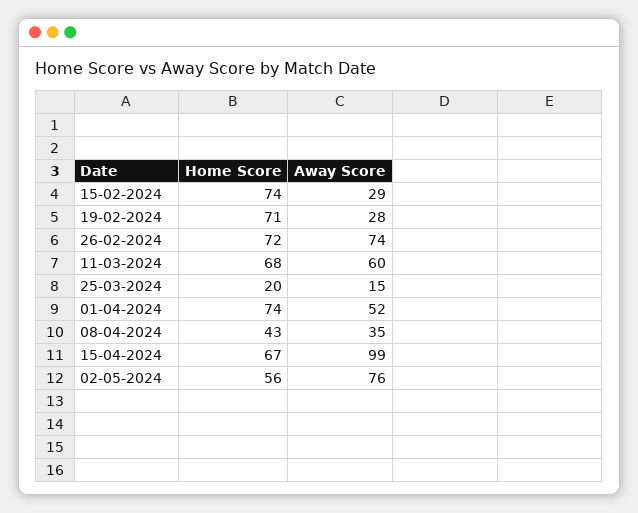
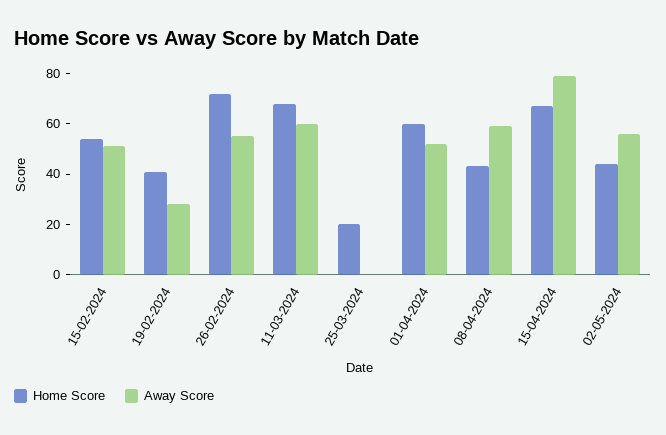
  {
    "Home Score": {
-     "15-02-2024": 74,
+     "15-02-2024": 55,
-     "19-02-2024": 71,
+     "19-02-2024": 40,
      "26-02-2024": 72,
      "11-03-2024": 68,
      "25-03-2024": 20,
-     "01-04-2024": 74,
+     "01-04-2024": 60,
      "08-04-2024": 43,
      "15-04-2024": 67,
-     "02-05-2024": 56
+     "02-05-2024": 45
    },
    "Away Score": {
-     "15-02-2024": 29,
+     "15-02-2024": 50,
      "19-02-2024": 28,
-     "26-02-2024": 74,
+     "26-02-2024": 55,
      "11-03-2024": 60,
-     "25-03-2024": 15,
+     "25-03-2024": 0,
      "01-04-2024": 52,
-     "08-04-2024": 35,
+     "08-04-2024": 60,
-     "15-04-2024": 99,
+     "15-04-2024": 80,
-     "02-05-2024": 76
+     "02-05-2024": 55
    }
  }

